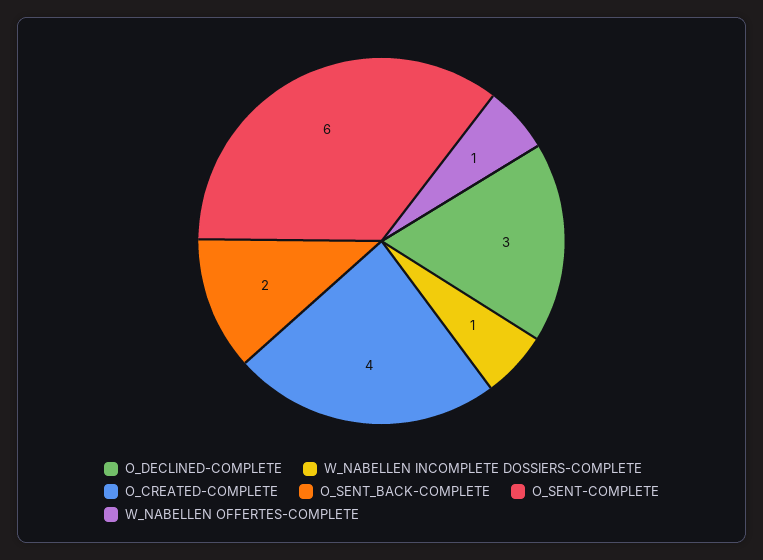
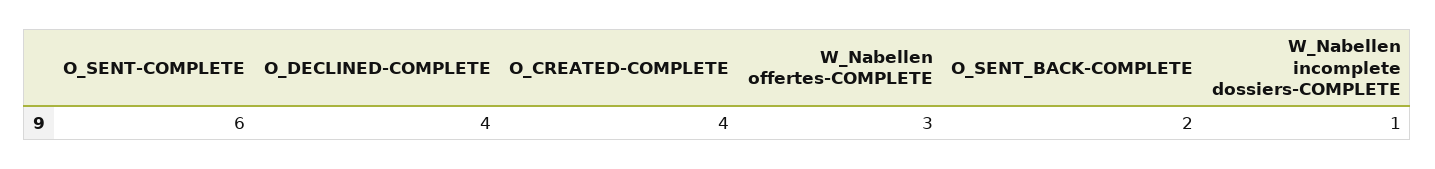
  {
-   "O_DECLINED-COMPLETE": 3,
+   "O_DECLINED-COMPLETE": 4,
    "W_NABELLEN INCOMPLETE DOSSIERS-COMPLETE": 1,
    "O_CREATED-COMPLETE": 4,
    "O_SENT_BACK-COMPLETE": 2,
    "O_SENT-COMPLETE": 6,
-   "W_NABELLEN OFFERTES-COMPLETE": 1
+   "W_NABELLEN OFFERTES-COMPLETE": 3
  }

